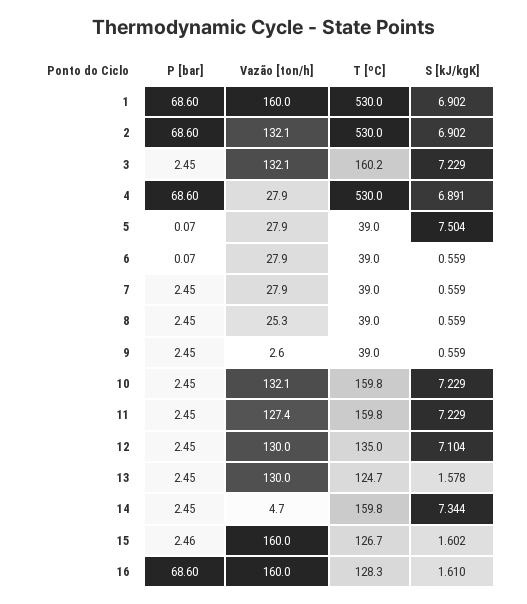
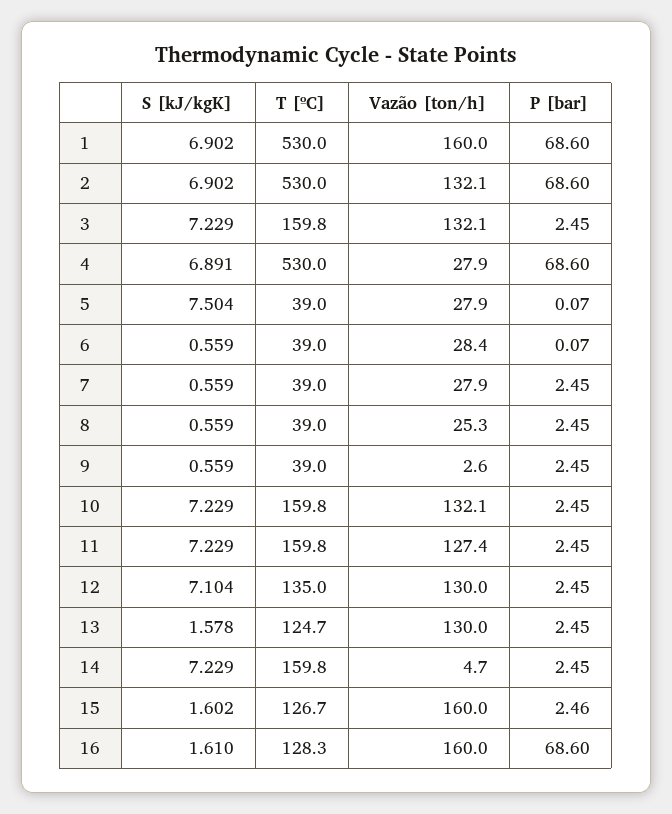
  {
    "P [bar]": {
      "1": 68.6,
      "2": 68.6,
      "3": 2.45,
      "4": 68.6,
      "5": 0.07,
      "6": 0.07,
      "7": 2.45,
      "8": 2.45,
      "9": 2.45,
      "10": 2.45,
      "11": 2.45,
      "12": 2.45,
      "13": 2.45,
      "14": 2.45,
      "15": 2.46,
      "16": 68.6
    },
    "Vazão [ton/h]": {
      "1": 160,
      "2": 132.1,
      "3": 132.1,
      "4": 27.9,
      "5": 27.9,
-     "6": 27.9,
+     "6": 28.4,
      "7": 27.9,
      "8": 25.3,
      "9": 2.6,
      "10": 132.1,
      "11": 127.4,
      "12": 130,
      "13": 130,
      "14": 4.7,
      "15": 160,
      "16": 160
    },
    "T [ºC]": {
      "1": 530,
      "2": 530,
-     "3": 160.2,
+     "3": 159.8,
      "4": 530,
      "5": 39,
      "6": 39,
      "7": 39,
      "8": 39,
      "9": 39,
      "10": 159.8,
      "11": 159.8,
      "12": 135,
      "13": 124.7,
      "14": 159.8,
      "15": 126.7,
      "16": 128.3
    },
    "S [kJ/kgK]": {
      "1": 6.902,
      "2": 6.902,
      "3": 7.229,
      "4": 6.891,
      "5": 7.504,
      "6": 0.559,
      "7": 0.559,
      "8": 0.559,
      "9": 0.559,
      "10": 7.229,
      "11": 7.229,
      "12": 7.104,
      "13": 1.578,
-     "14": 7.344,
+     "14": 7.229,
      "15": 1.602,
      "16": 1.61
    }
  }

